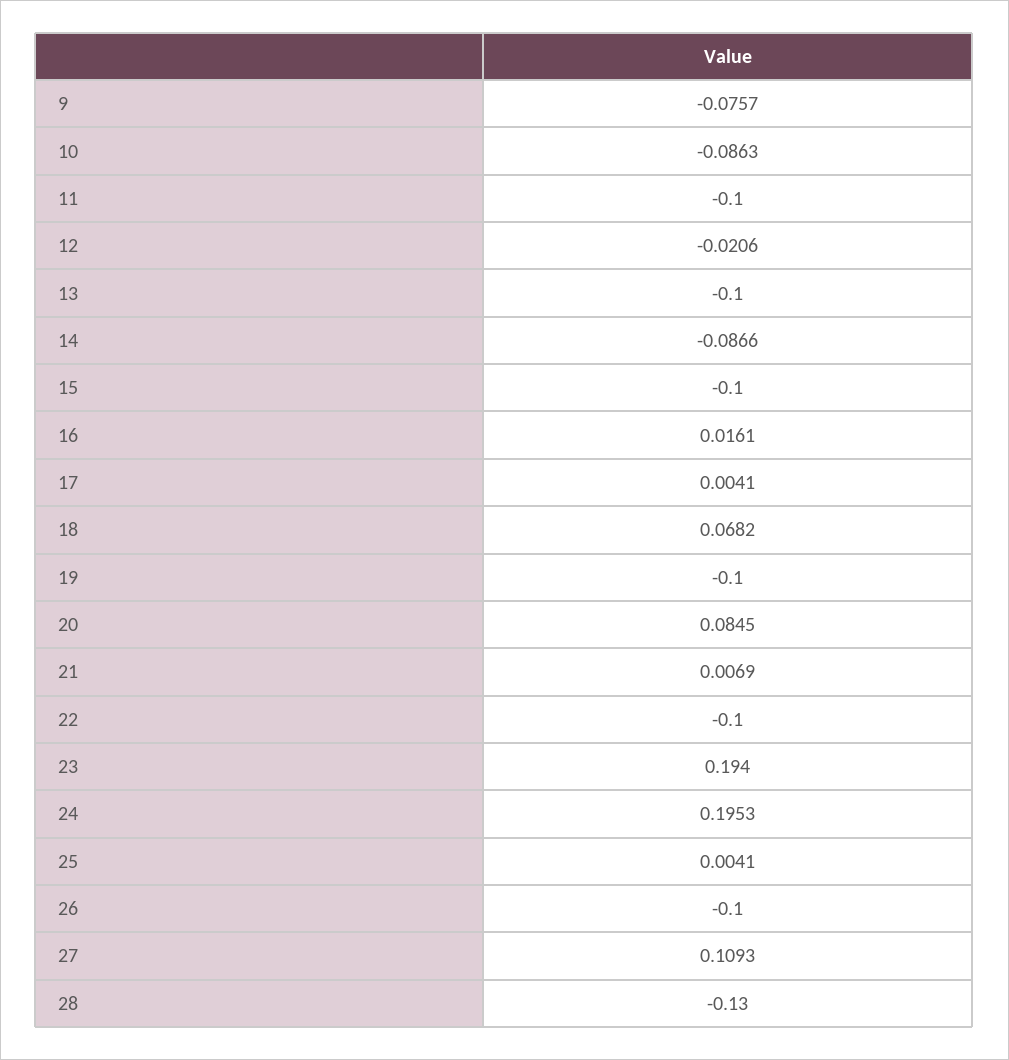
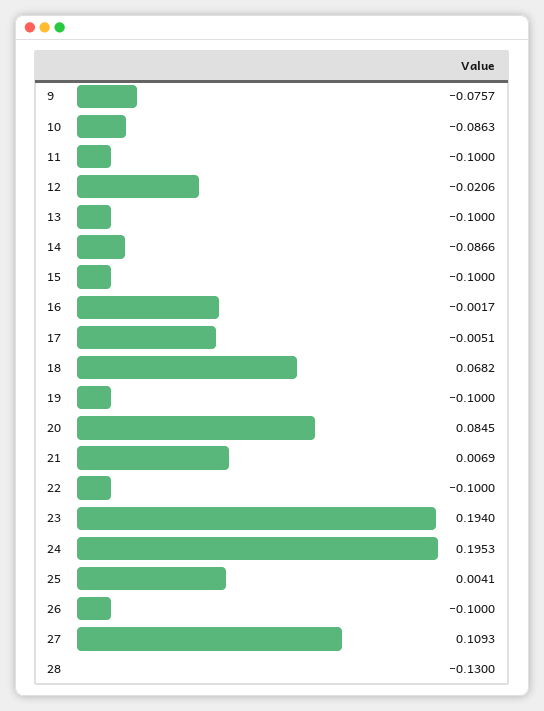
  {
    "9": -0.0757,
    "10": -0.0863,
    "11": -0.1,
    "12": -0.0206,
    "13": -0.1,
    "14": -0.0866,
    "15": -0.1,
-   "16": 0.0161,
+   "16": -0.0017,
-   "17": 0.0041,
+   "17": -0.0051,
    "18": 0.0682,
    "19": -0.1,
    "20": 0.0845,
    "21": 0.0069,
    "22": -0.1,
    "23": 0.194,
    "24": 0.1953,
    "25": 0.0041,
    "26": -0.1,
    "27": 0.1093,
    "28": -0.13
  }

